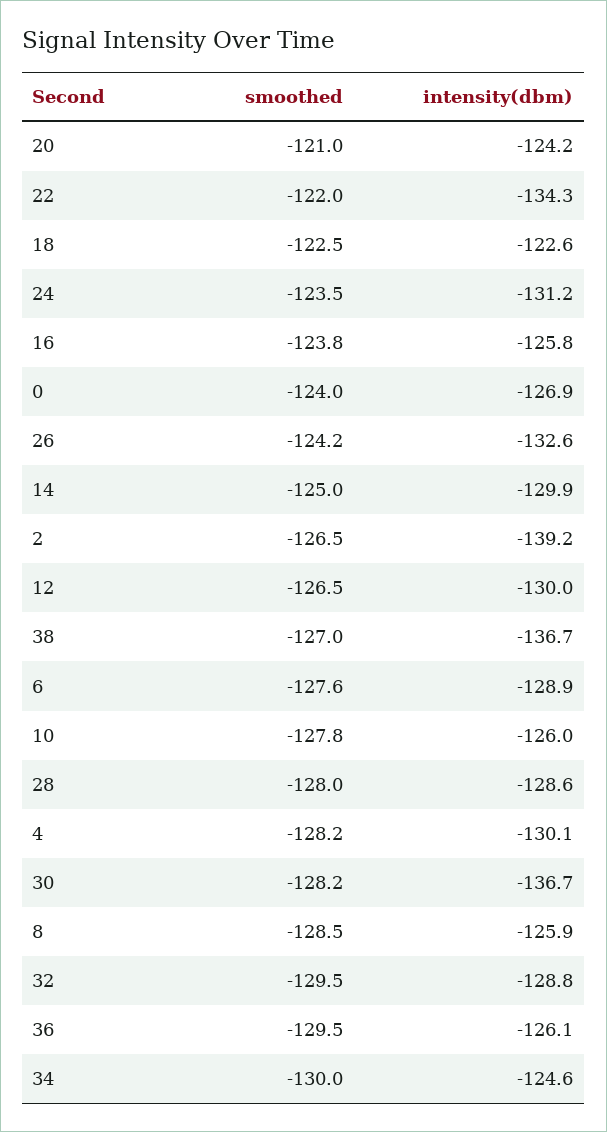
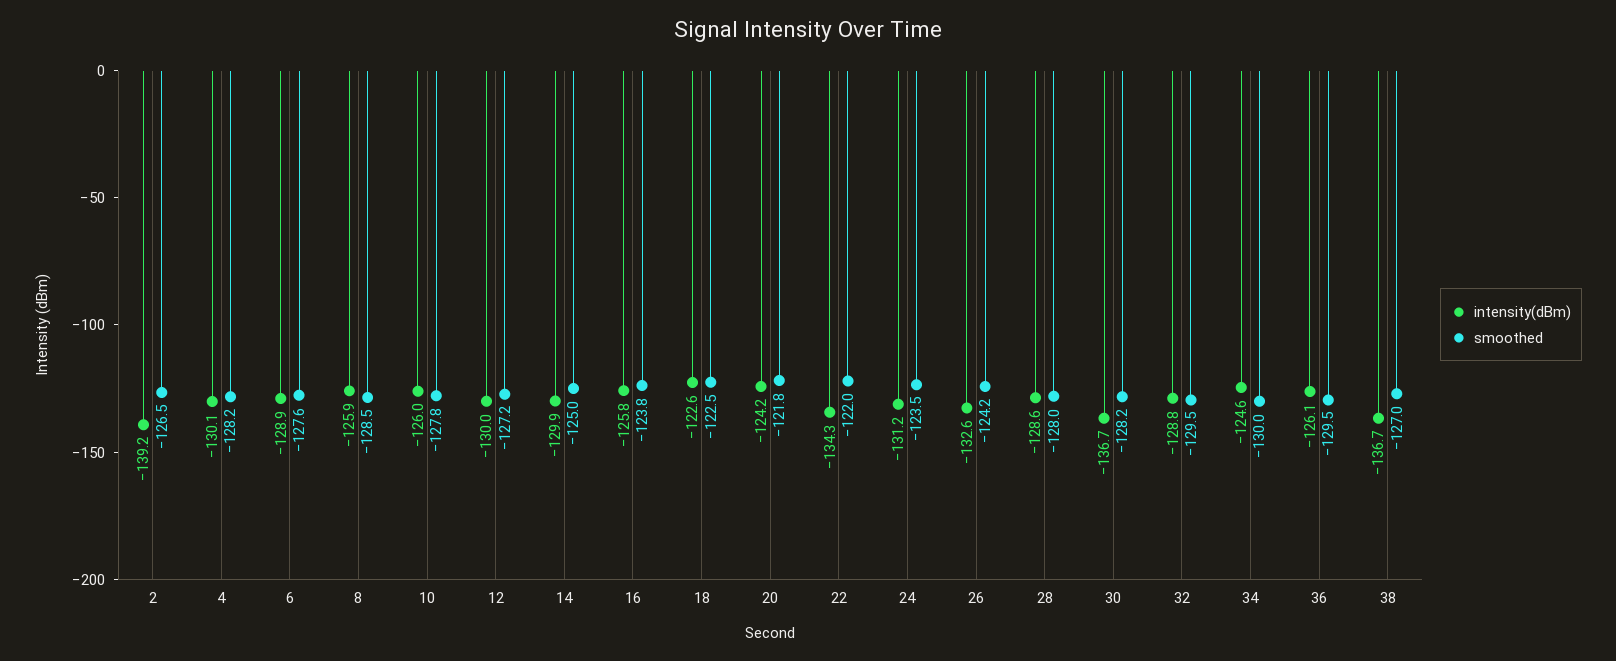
  {
    "smoothed": {
-     "20": -121,
+     "20": -121.8,
      "22": -122,
      "18": -122.5,
      "24": -123.5,
      "16": -123.8,
-     "0": -124,
      "26": -124.2,
      "14": -125,
      "2": -126.5,
-     "12": -126.5,
+     "12": -127.2,
      "38": -127,
      "6": -127.6,
      "10": -127.8,
      "28": -128,
      "4": -128.2,
      "30": -128.2,
      "8": -128.5,
      "32": -129.5,
      "36": -129.5,
      "34": -130
    },
    "intensity(dbm)": {
      "20": -124.2,
      "22": -134.3,
      "18": -122.6,
      "24": -131.2,
      "16": -125.8,
-     "0": -126.9,
      "26": -132.6,
      "14": -129.9,
      "2": -139.2,
      "12": -130,
      "38": -136.7,
      "6": -128.9,
      "10": -126,
      "28": -128.6,
      "4": -130.1,
      "30": -136.7,
      "8": -125.9,
      "32": -128.8,
      "36": -126.1,
      "34": -124.6
    }
  }

